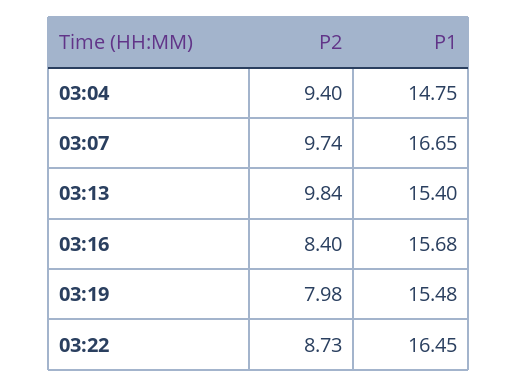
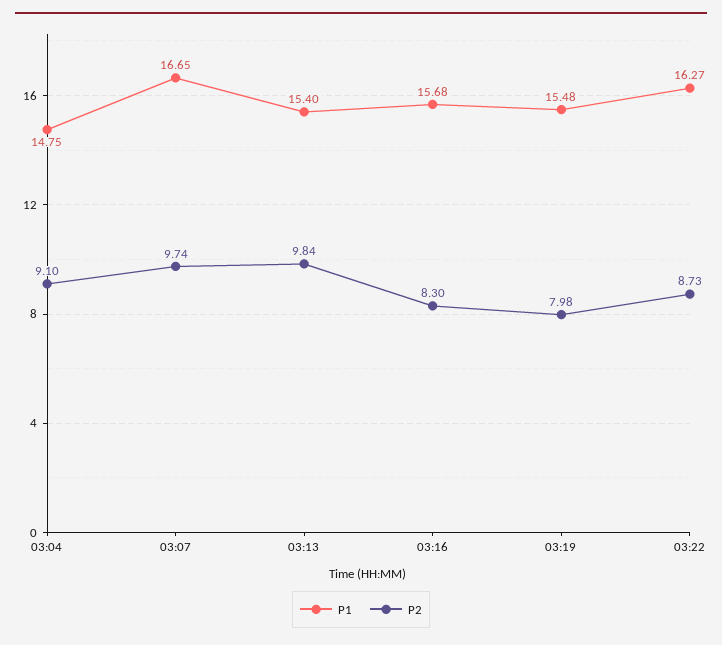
  {
    "P2": {
-     "03:04": 9.4,
+     "03:04": 9.1,
      "03:07": 9.74,
      "03:13": 9.84,
-     "03:16": 8.4,
+     "03:16": 8.3,
      "03:19": 7.98,
      "03:22": 8.73
    },
    "P1": {
      "03:04": 14.75,
      "03:07": 16.65,
      "03:13": 15.4,
      "03:16": 15.68,
      "03:19": 15.48,
-     "03:22": 16.45
+     "03:22": 16.27
    }
  }

